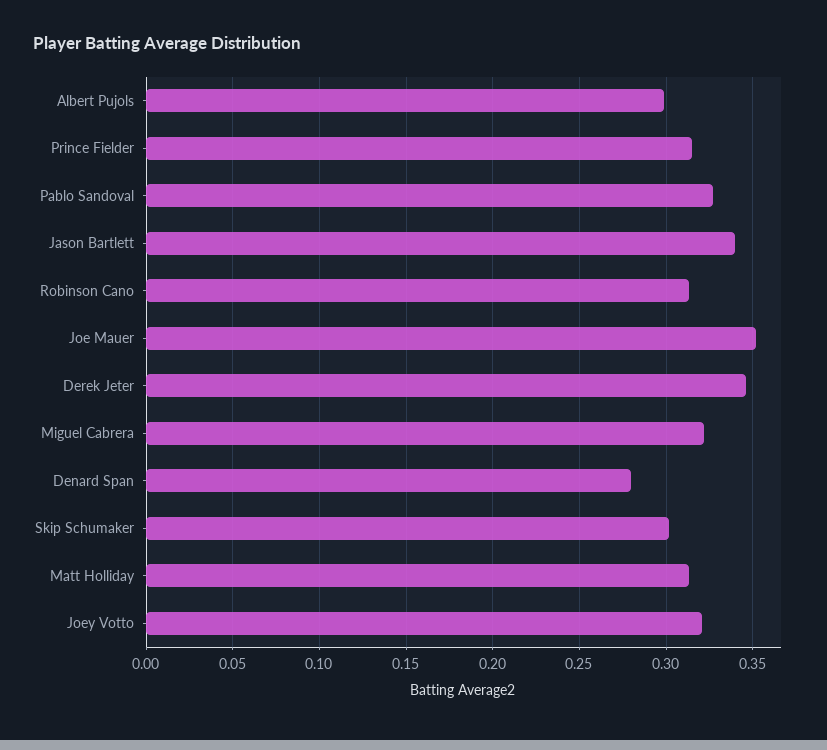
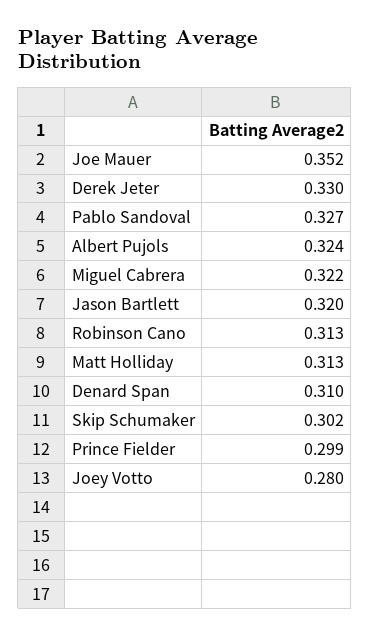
  {
-   "Albert Pujols": 0.3,
+   "Albert Pujols": 0.324,
-   "Prince Fielder": 0.315,
+   "Prince Fielder": 0.299,
    "Pablo Sandoval": 0.327,
-   "Jason Bartlett": 0.34,
+   "Jason Bartlett": 0.32,
    "Robinson Cano": 0.313,
    "Joe Mauer": 0.352,
-   "Derek Jeter": 0.345,
+   "Derek Jeter": 0.33,
    "Miguel Cabrera": 0.322,
-   "Denard Span": 0.28,
+   "Denard Span": 0.31,
    "Skip Schumaker": 0.302,
    "Matt Holliday": 0.313,
-   "Joey Votto": 0.32
+   "Joey Votto": 0.28
  }

